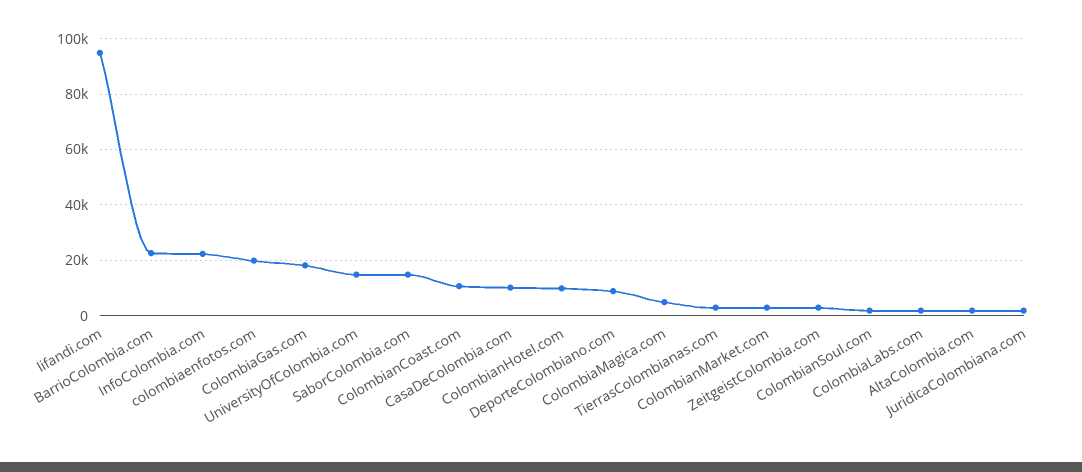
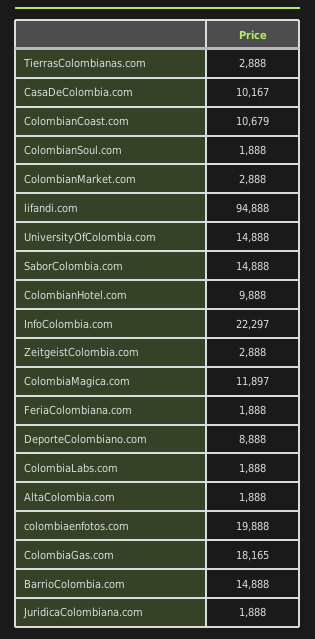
  {
    "lifandi.com": 94888,
-   "BarrioColombia.com": 22500,
+   "BarrioColombia.com": 14888,
    "InfoColombia.com": 22297,
    "colombiaenfotos.com": 19888,
    "ColombiaGas.com": 18165,
    "UniversityOfColombia.com": 14888,
    "SaborColombia.com": 14888,
    "ColombianCoast.com": 10679,
    "CasaDeColombia.com": 10167,
    "ColombianHotel.com": 9888,
    "DeporteColombiano.com": 8888,
-   "ColombiaMagica.com": 5000,
+   "ColombiaMagica.com": 11897,
    "TierrasColombianas.com": 2888,
    "ColombianMarket.com": 2888,
    "ZeitgeistColombia.com": 2888,
    "ColombianSoul.com": 1888,
    "ColombiaLabs.com": 1888,
    "AltaColombia.com": 1888,
-   "JuridicaColombiana.com": 1888
+   "JuridicaColombiana.com": 1888,
+   "FeriaColombiana.com": 1888
  }

